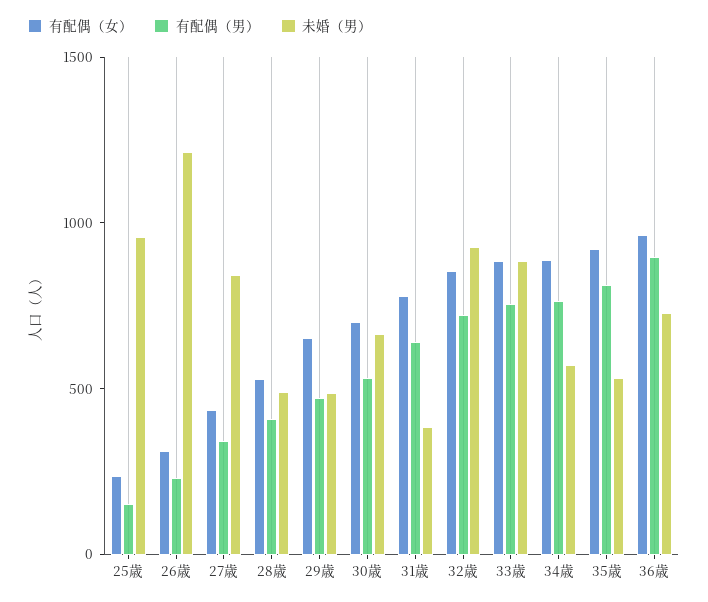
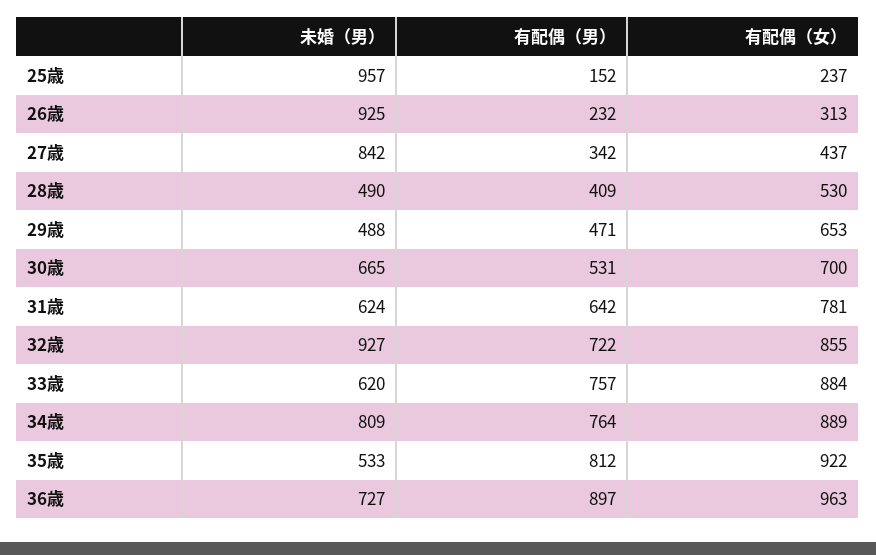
  {
    "有配偶（女）": {
      "25歳": 237,
      "26歳": 313,
      "27歳": 437,
      "28歳": 530,
      "29歳": 653,
      "30歳": 700,
      "31歳": 781,
      "32歳": 855,
      "33歳": 884,
      "34歳": 889,
      "35歳": 922,
      "36歳": 963
    },
    "有配偶（男）": {
      "25歳": 152,
      "26歳": 232,
      "27歳": 342,
      "28歳": 409,
      "29歳": 471,
      "30歳": 531,
      "31歳": 642,
      "32歳": 722,
      "33歳": 757,
      "34歳": 764,
      "35歳": 812,
      "36歳": 897
    },
    "未婚（男）": {
      "25歳": 957,
-     "26歳": 1200,
+     "26歳": 925,
      "27歳": 842,
      "28歳": 490,
      "29歳": 488,
      "30歳": 665,
-     "31歳": 400,
+     "31歳": 624,
      "32歳": 927,
-     "33歳": 900,
+     "33歳": 620,
-     "34歳": 600,
+     "34歳": 809,
      "35歳": 533,
      "36歳": 727
    }
  }

